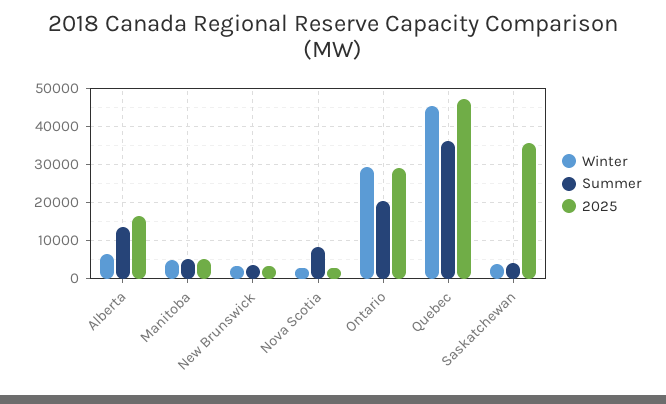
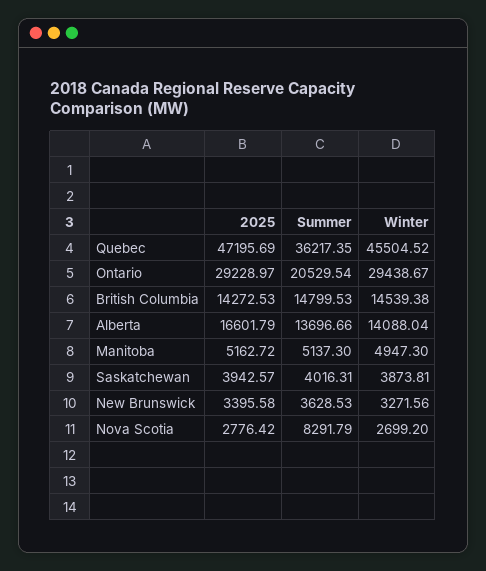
  {
    "Winter": {
-     "Alberta": 6000,
+     "Alberta": 14088.04,
      "Manitoba": 4947.3,
      "New Brunswick": 3271.56,
      "Nova Scotia": 2699.2,
      "Ontario": 29438.67,
      "Quebec": 45504.52,
-     "Saskatchewan": 3873.81
+     "Saskatchewan": 3873.81,
+     "British Columbia": 14539.38
    },
    "Summer": {
      "Alberta": 13696.66,
      "Manitoba": 5137.3,
      "New Brunswick": 3628.53,
      "Nova Scotia": 8291.79,
      "Ontario": 20529.54,
      "Quebec": 36217.35,
-     "Saskatchewan": 4016.31
+     "Saskatchewan": 4016.31,
+     "British Columbia": 14799.53
    },
    "2025": {
      "Alberta": 16601.79,
      "Manitoba": 5162.72,
      "New Brunswick": 3395.58,
      "Nova Scotia": 2776.42,
      "Ontario": 29228.97,
      "Quebec": 47195.69,
-     "Saskatchewan": 36000
+     "Saskatchewan": 3942.57,
+     "British Columbia": 14272.53
    }
  }

